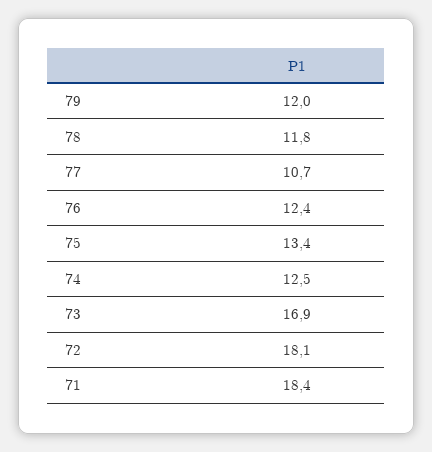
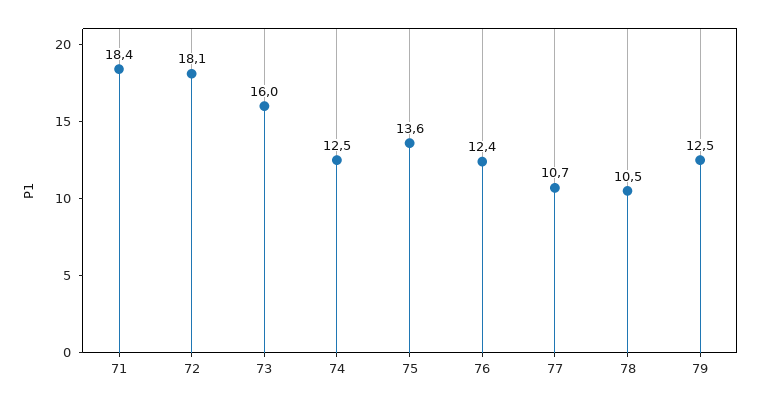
  {
-   "79": 12,
+   "79": 12.5,
-   "78": 11.8,
+   "78": 10.5,
    "77": 10.7,
    "76": 12.4,
-   "75": 13.4,
+   "75": 13.6,
    "74": 12.5,
-   "73": 16.9,
+   "73": 16,
    "72": 18.1,
    "71": 18.4
  }

